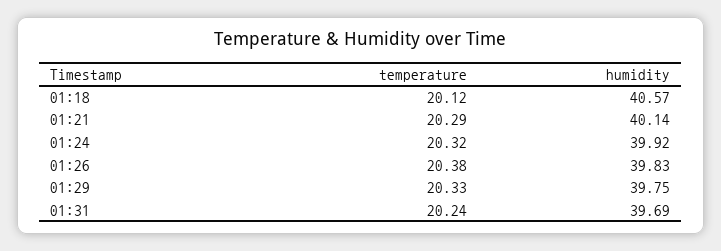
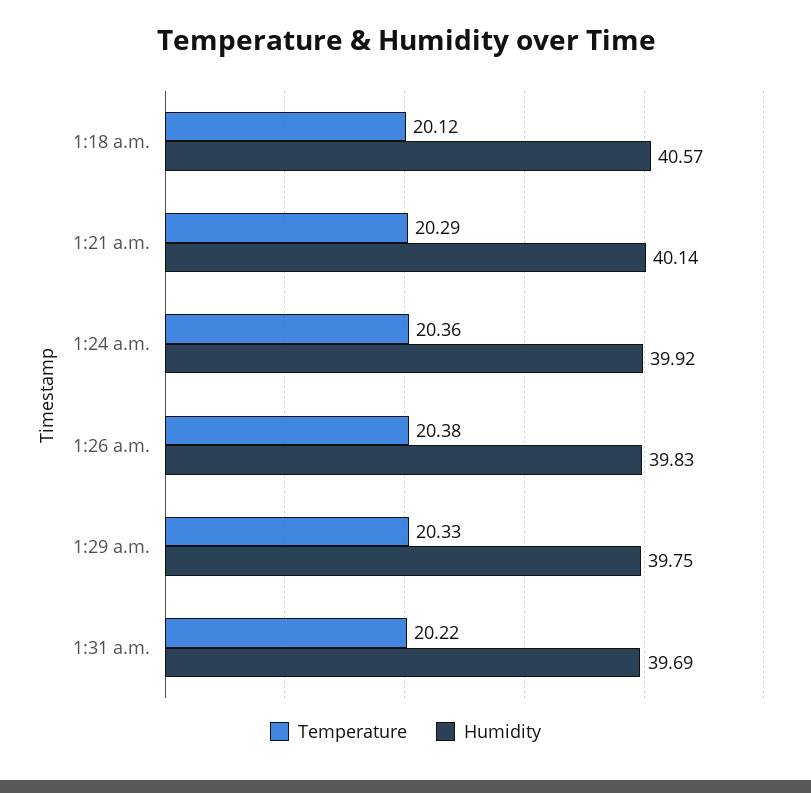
  {
    "temperature": {
      "01:18": 20.12,
      "01:21": 20.29,
-     "01:24": 20.32,
+     "01:24": 20.36,
      "01:26": 20.38,
      "01:29": 20.33,
-     "01:31": 20.24
+     "01:31": 20.22
    },
    "humidity": {
      "01:18": 40.57,
      "01:21": 40.14,
      "01:24": 39.92,
      "01:26": 39.83,
      "01:29": 39.75,
      "01:31": 39.69
    }
  }

